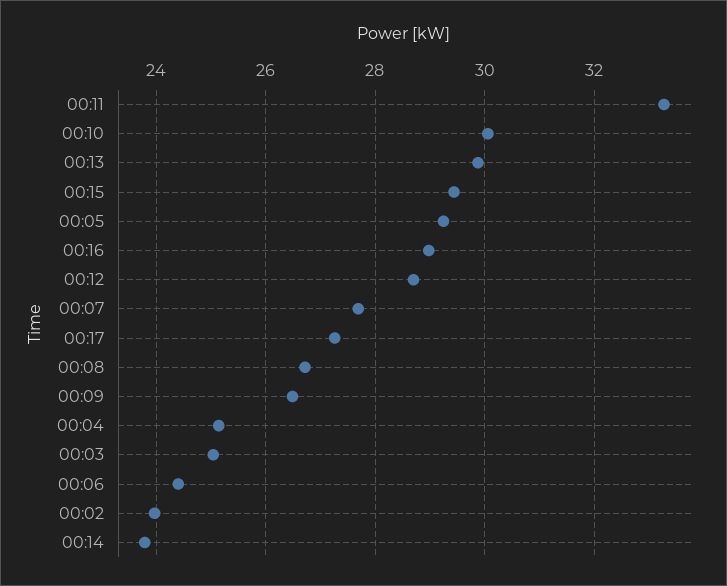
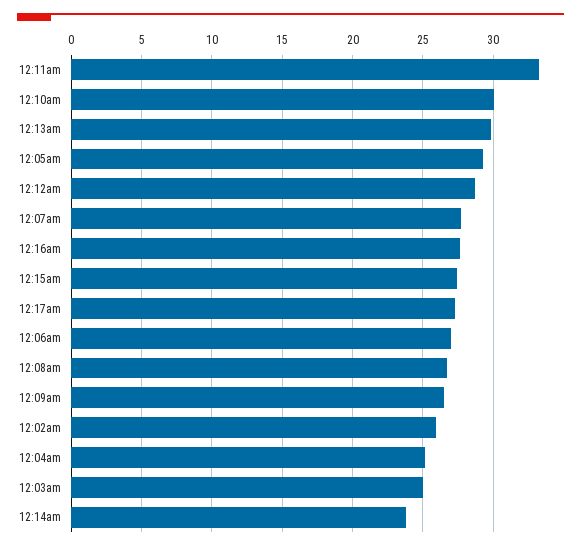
  {
    "00:11": 33.2,
    "00:10": 30,
    "00:13": 29.8,
-   "00:15": 29.4,
+   "00:15": 27.5,
    "00:05": 29.2,
-   "00:16": 29,
+   "00:16": 27.5,
    "00:12": 28.8,
    "00:07": 27.6,
    "00:17": 27.2,
    "00:08": 26.8,
    "00:09": 26.4,
    "00:04": 25.2,
    "00:03": 25,
-   "00:06": 24.4,
+   "00:06": 27,
-   "00:02": 24,
+   "00:02": 26,
    "00:14": 23.8
  }

